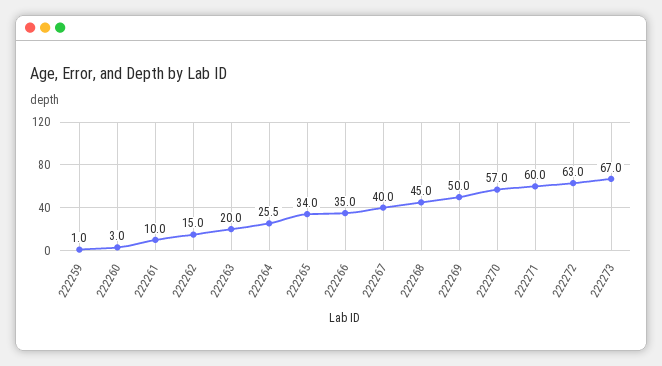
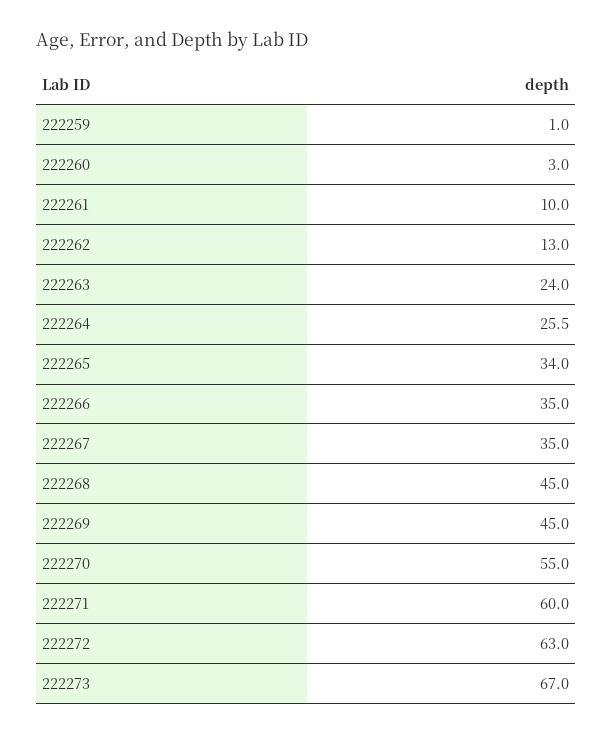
  {
    "222259": 1,
    "222260": 3,
    "222261": 10,
-   "222262": 15,
+   "222262": 13,
-   "222263": 20,
+   "222263": 24,
    "222264": 25.5,
    "222265": 34,
    "222266": 35,
-   "222267": 40,
+   "222267": 35,
    "222268": 45,
-   "222269": 50,
+   "222269": 45,
-   "222270": 57,
+   "222270": 55,
    "222271": 60,
    "222272": 63,
    "222273": 67
  }

